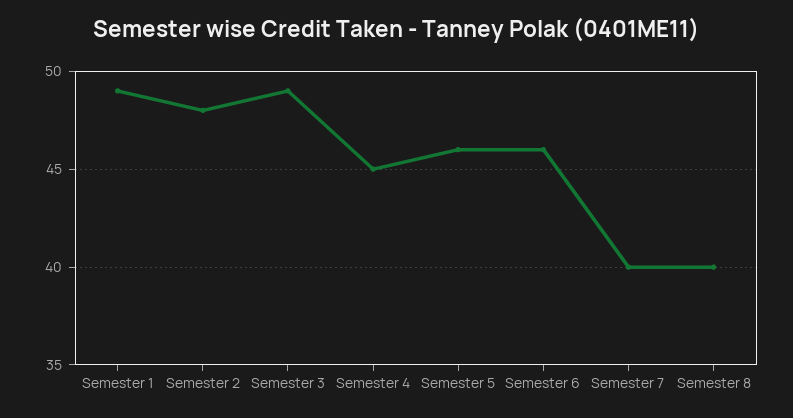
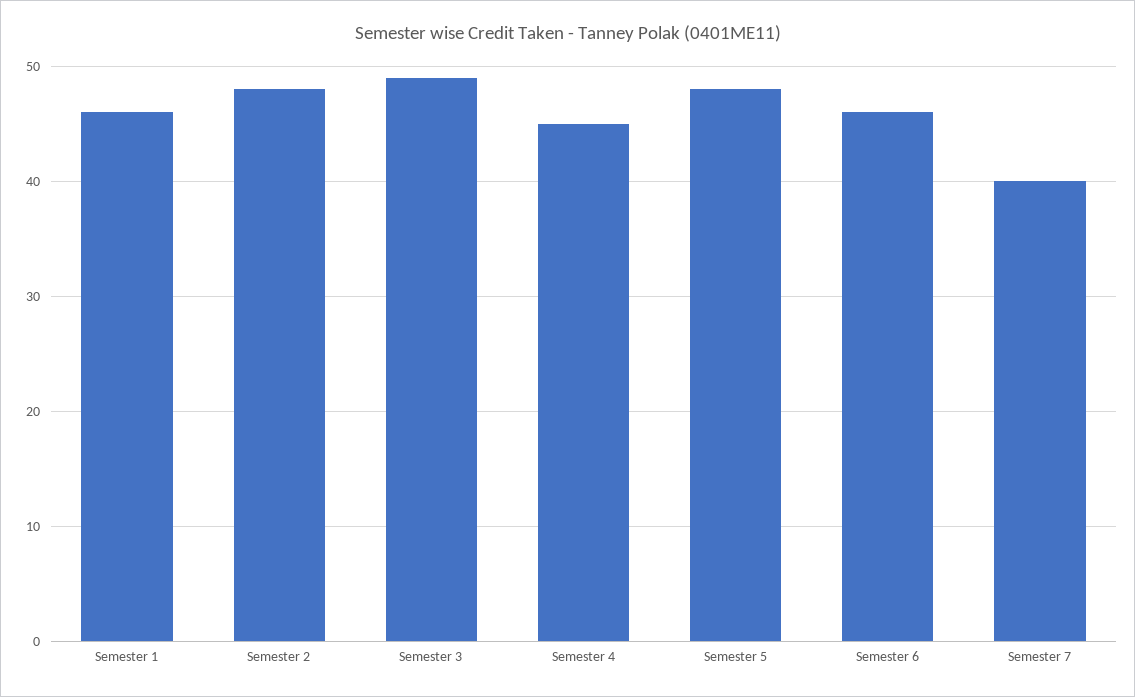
  {
-   "Semester 1": 49,
+   "Semester 1": 46,
    "Semester 2": 48,
    "Semester 3": 49,
    "Semester 4": 45,
-   "Semester 5": 46,
+   "Semester 5": 48,
    "Semester 6": 46,
-   "Semester 7": 40,
+   "Semester 7": 40
-   "Semester 8": 40
  }

